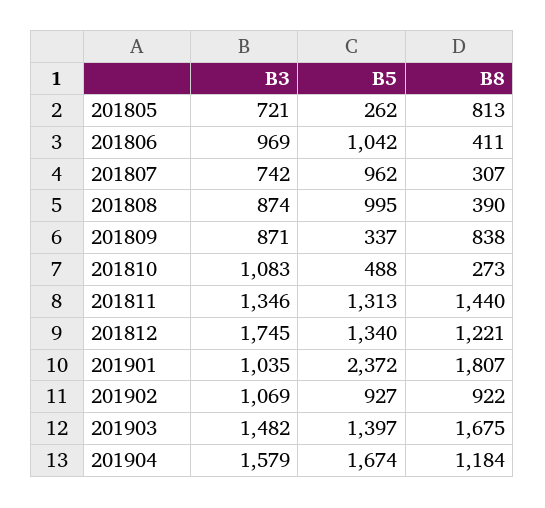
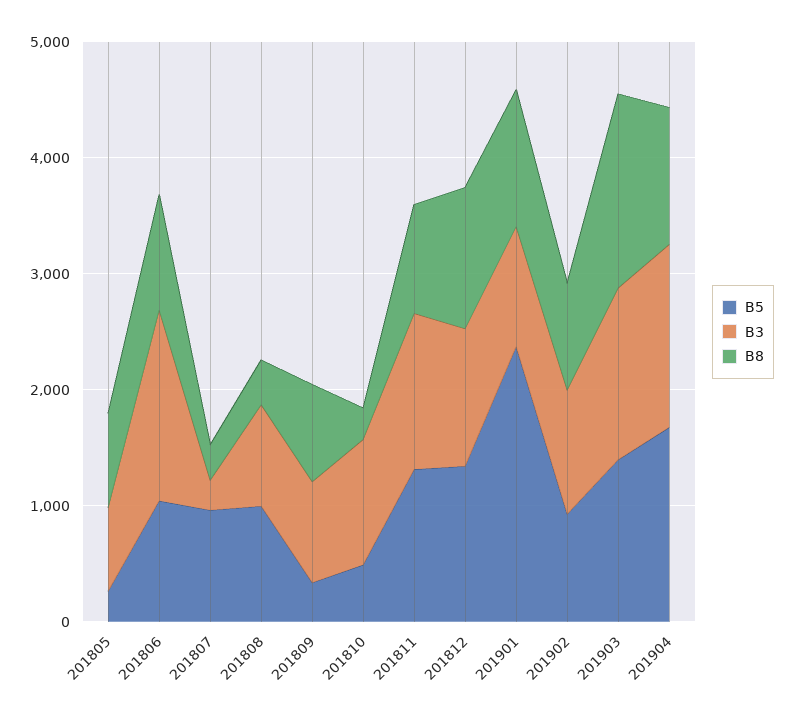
  {
    "B3": {
      "201805": 721,
-     "201806": 969,
+     "201806": 1600,
-     "201807": 742,
+     "201807": 200,
      "201808": 874,
      "201809": 871,
      "201810": 1083,
      "201811": 1346,
-     "201812": 1745,
+     "201812": 1200,
      "201901": 1035,
      "201902": 1069,
      "201903": 1482,
      "201904": 1579
    },
    "B5": {
      "201805": 262,
      "201806": 1042,
      "201807": 962,
      "201808": 995,
      "201809": 337,
      "201810": 488,
      "201811": 1313,
      "201812": 1340,
      "201901": 2372,
      "201902": 927,
      "201903": 1397,
      "201904": 1674
    },
    "B8": {
      "201805": 813,
-     "201806": 411,
+     "201806": 1000,
      "201807": 307,
      "201808": 390,
      "201809": 838,
      "201810": 273,
-     "201811": 1440,
+     "201811": 1000,
      "201812": 1221,
-     "201901": 1807,
+     "201901": 1200,
      "201902": 922,
      "201903": 1675,
      "201904": 1184
    }
  }

